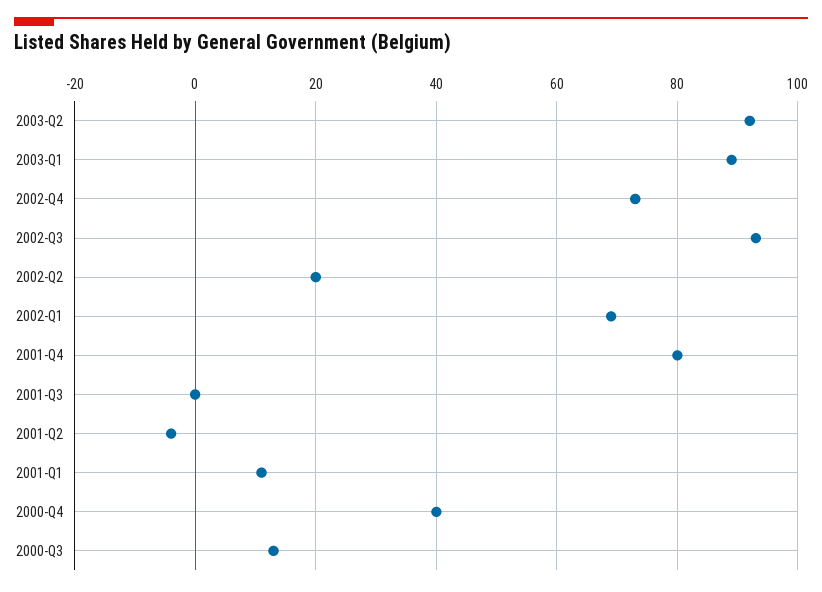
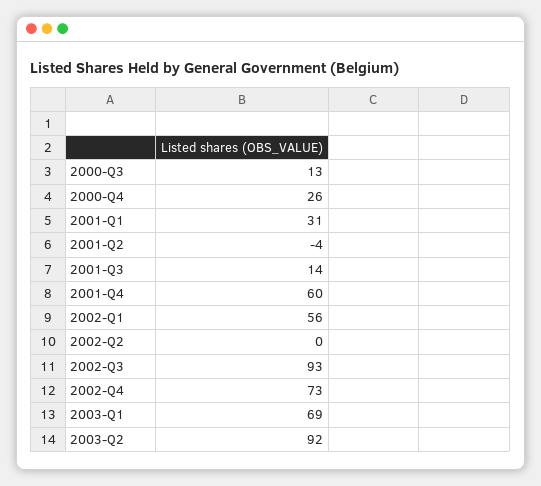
  {
    "2003-Q2": 92,
-   "2003-Q1": 90,
+   "2003-Q1": 69,
    "2002-Q4": 73,
    "2002-Q3": 93,
-   "2002-Q2": 20,
+   "2002-Q2": 0,
-   "2002-Q1": 70,
+   "2002-Q1": 56,
-   "2001-Q4": 80,
+   "2001-Q4": 60,
-   "2001-Q3": 0,
+   "2001-Q3": 14,
    "2001-Q2": -4,
-   "2001-Q1": 10,
+   "2001-Q1": 31,
-   "2000-Q4": 40,
+   "2000-Q4": 26,
    "2000-Q3": 13
  }

